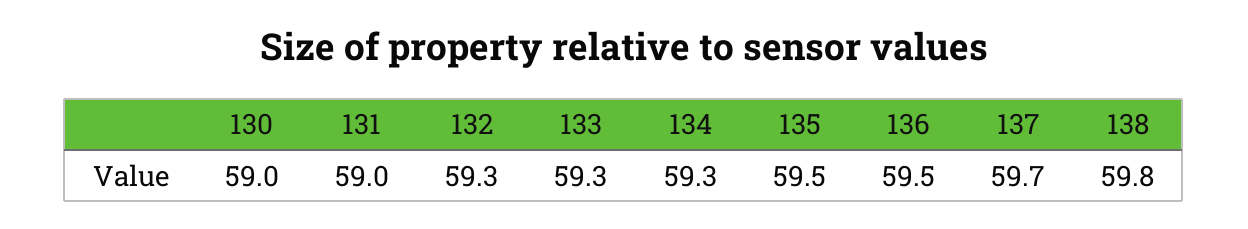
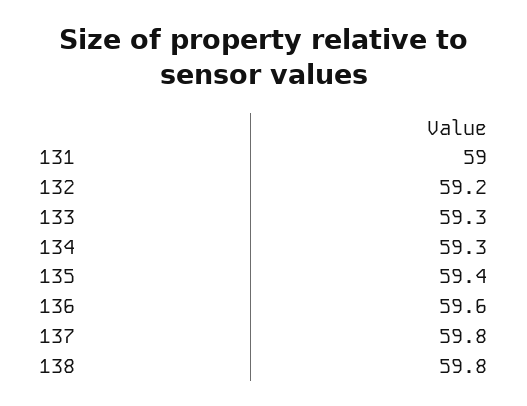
  {
-   "130": 59,
    "131": 59,
-   "132": 59.3,
+   "132": 59.2,
    "133": 59.3,
    "134": 59.3,
-   "135": 59.5,
+   "135": 59.4,
-   "136": 59.5,
+   "136": 59.6,
-   "137": 59.7,
+   "137": 59.8,
    "138": 59.8
  }

